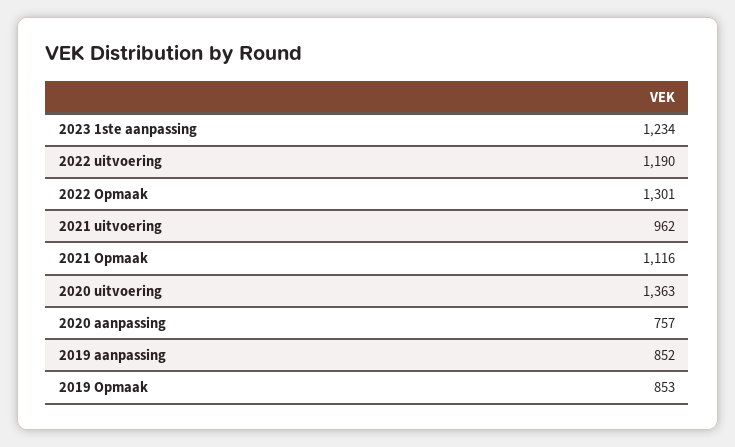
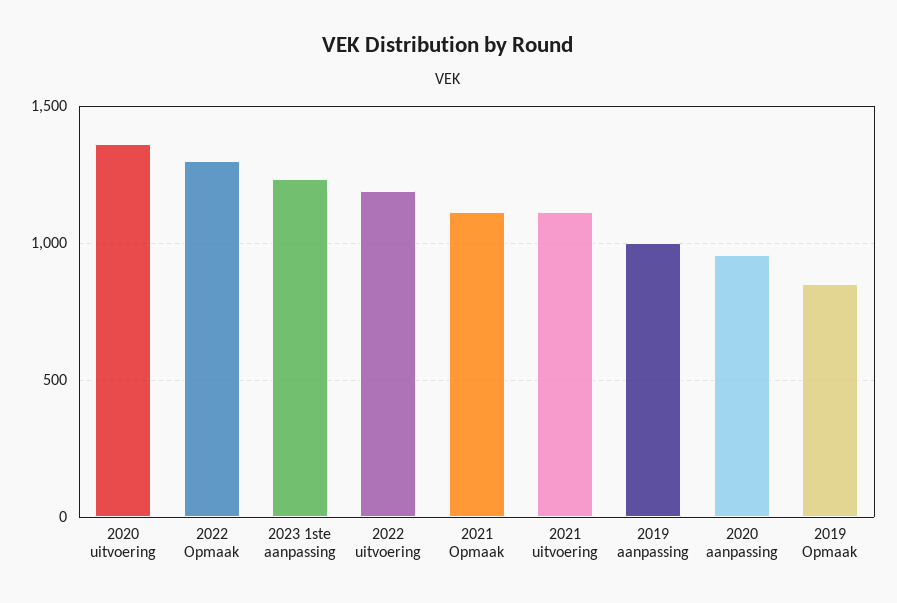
  {
    "2023 1ste aanpassing": 1234,
    "2022 uitvoering": 1190,
    "2022 Opmaak": 1301,
-   "2021 uitvoering": 962,
+   "2021 uitvoering": 1100,
    "2021 Opmaak": 1116,
    "2020 uitvoering": 1363,
-   "2020 aanpassing": 757,
+   "2020 aanpassing": 950,
-   "2019 aanpassing": 852,
+   "2019 aanpassing": 1000,
    "2019 Opmaak": 853
  }

